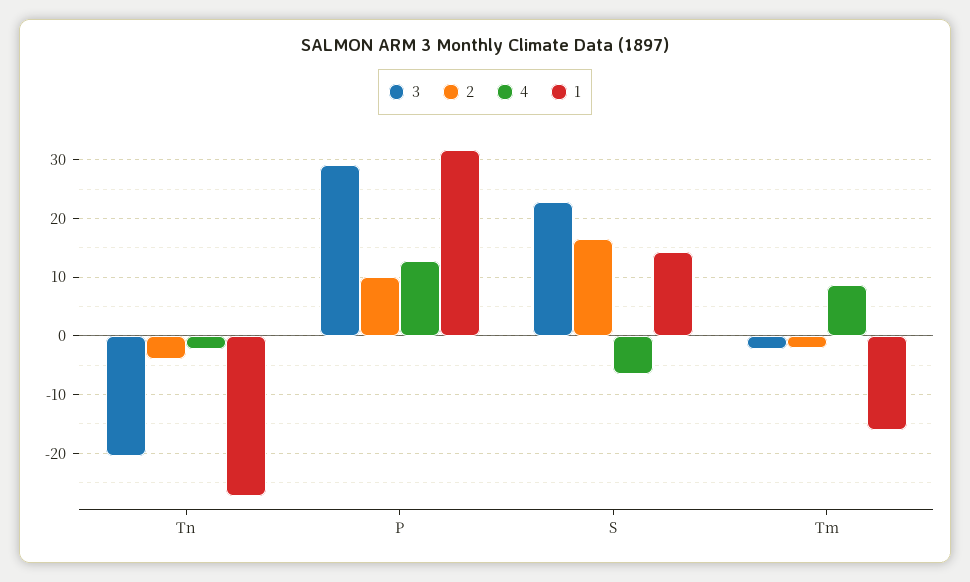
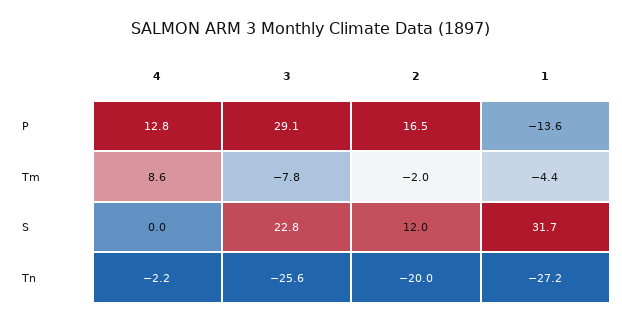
  {
    "3": {
-     "Tn": -20,
+     "Tn": -25.6,
      "P": 29.1,
      "S": 22.8,
-     "Tm": -2
+     "Tm": -7.8
    },
    "2": {
-     "Tn": -4,
+     "Tn": -20,
-     "P": 10,
+     "P": 16.5,
-     "S": 16,
+     "S": 12,
      "Tm": -2
    },
    "4": {
      "Tn": -2.2,
      "P": 12.8,
-     "S": -6,
+     "S": 0,
      "Tm": 8.6
    },
    "1": {
      "Tn": -27.2,
-     "P": 32,
+     "P": -13.6,
-     "S": 14,
+     "S": 31.7,
-     "Tm": -16
+     "Tm": -4.4
    }
  }

